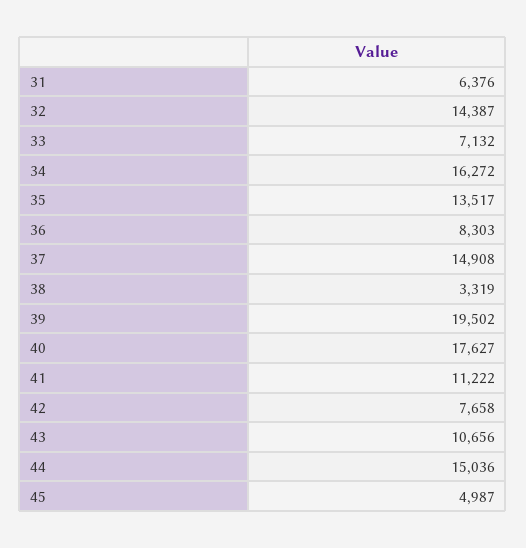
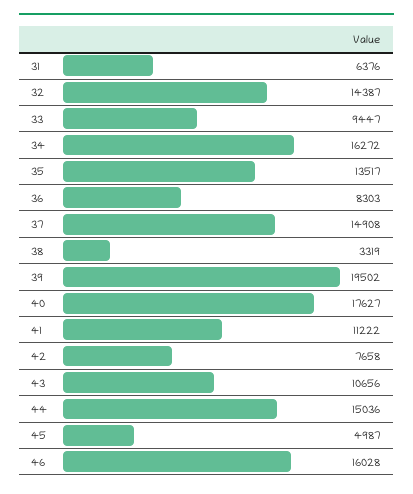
  {
    "31": 6376,
    "32": 14387,
-   "33": 7132,
+   "33": 9447,
    "34": 16272,
    "35": 13517,
    "36": 8303,
    "37": 14908,
    "38": 3319,
    "39": 19502,
    "40": 17627,
    "41": 11222,
    "42": 7658,
    "43": 10656,
    "44": 15036,
-   "45": 4987
+   "45": 4987,
+   "46": 16028
  }

